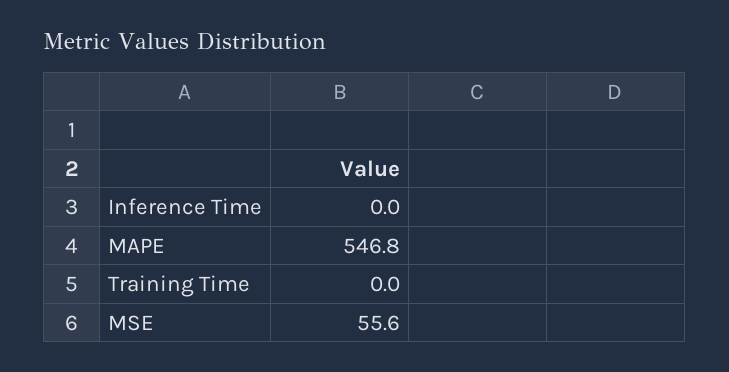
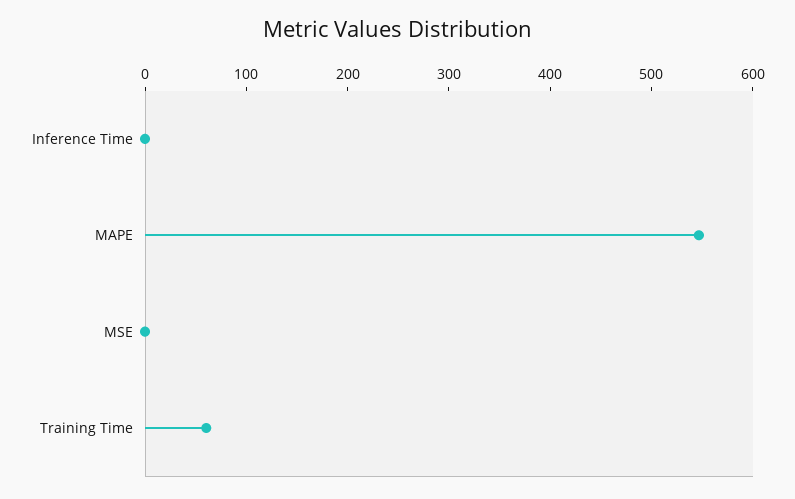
  {
    "Inference Time": 0,
    "MAPE": 546.8,
-   "Training Time": 0,
+   "Training Time": 60,
-   "MSE": 55.6
+   "MSE": 0
  }

